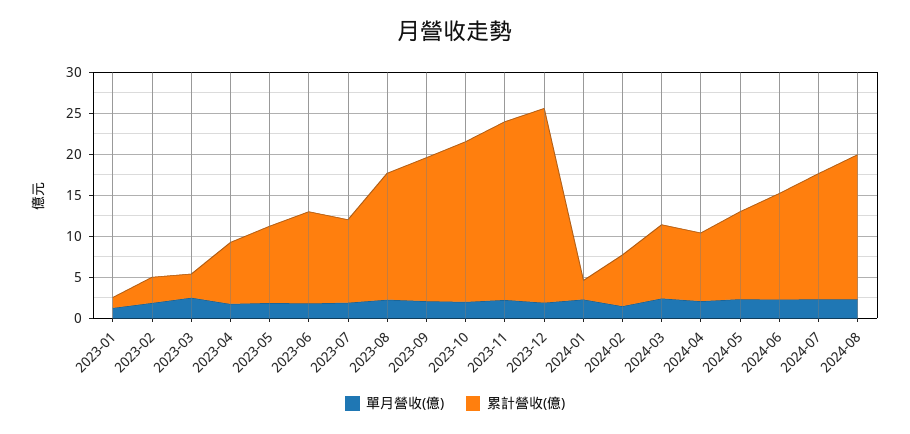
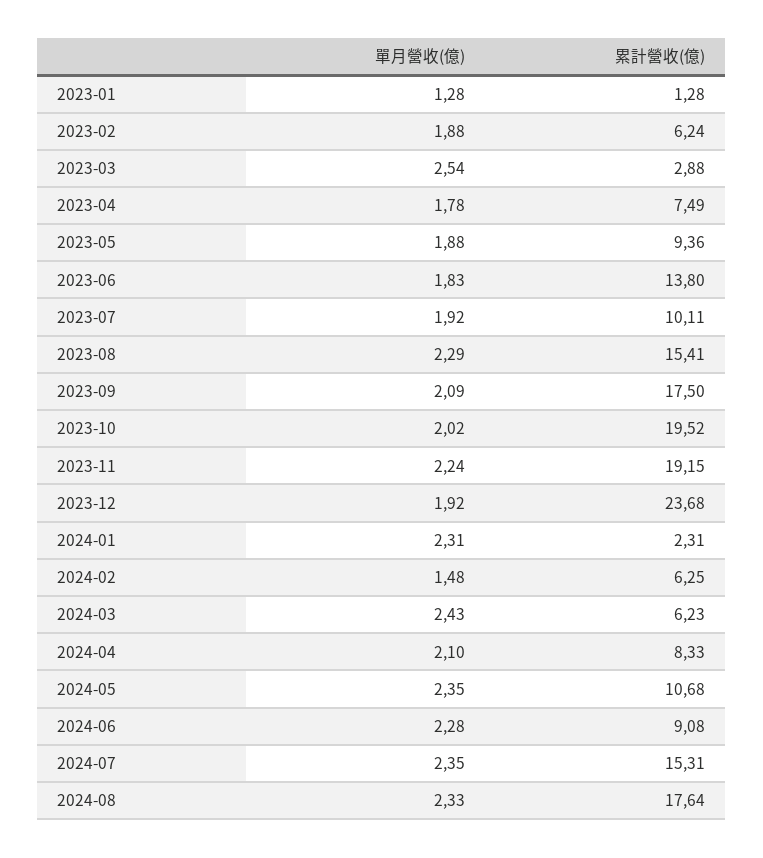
  {
    "單月營收(億)": {
      "2023-01": 1.28,
      "2023-02": 1.88,
      "2023-03": 2.54,
      "2023-04": 1.78,
      "2023-05": 1.88,
      "2023-06": 1.83,
      "2023-07": 1.92,
      "2023-08": 2.29,
      "2023-09": 2.09,
      "2023-10": 2.02,
      "2023-11": 2.24,
      "2023-12": 1.92,
      "2024-01": 2.31,
      "2024-02": 1.48,
      "2024-03": 2.43,
      "2024-04": 2.1,
      "2024-05": 2.35,
      "2024-06": 2.28,
      "2024-07": 2.35,
      "2024-08": 2.33
    },
    "累計營收(億)": {
      "2023-01": 1.28,
-     "2023-02": 3,
+     "2023-02": 6.24,
      "2023-03": 2.88,
      "2023-04": 7.49,
      "2023-05": 9.36,
-     "2023-06": 11,
+     "2023-06": 13.8,
      "2023-07": 10.11,
      "2023-08": 15.41,
      "2023-09": 17.5,
      "2023-10": 19.52,
-     "2023-11": 22,
+     "2023-11": 19.15,
      "2023-12": 23.68,
      "2024-01": 2.31,
      "2024-02": 6.25,
-     "2024-03": 9,
+     "2024-03": 6.23,
      "2024-04": 8.33,
      "2024-05": 10.68,
-     "2024-06": 13,
+     "2024-06": 9.08,
      "2024-07": 15.31,
      "2024-08": 17.64
    }
  }

